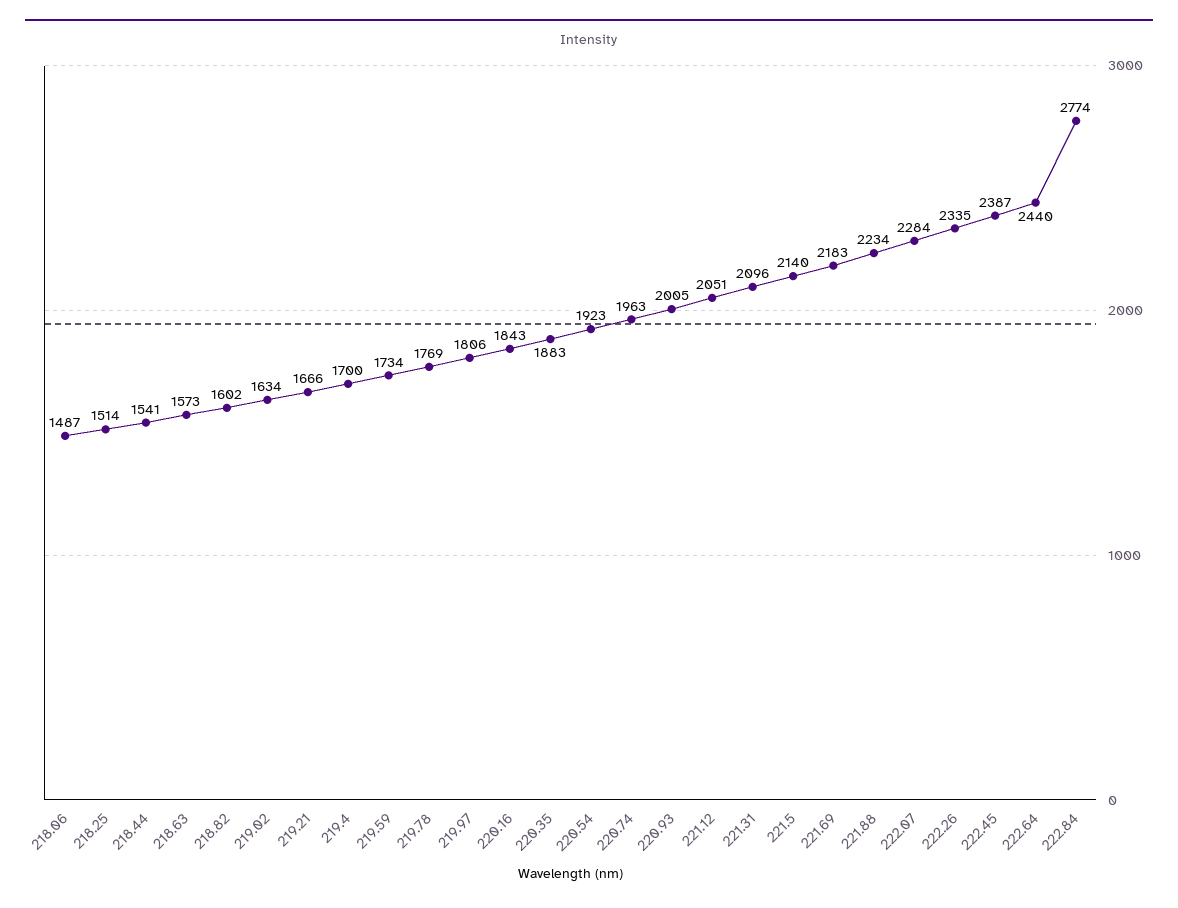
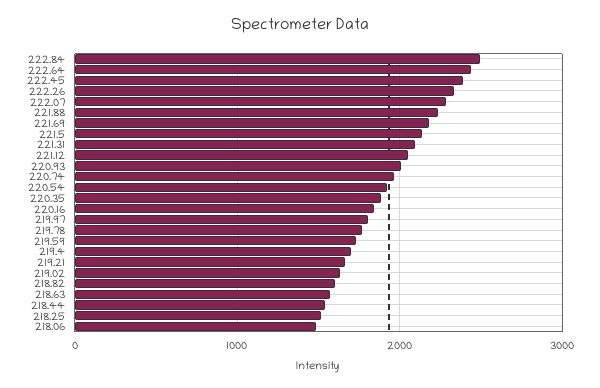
  {
    "218.06": 1487,
    "218.25": 1514,
    "218.44": 1541,
    "218.63": 1573,
    "218.82": 1602,
    "219.02": 1634,
    "219.21": 1666,
    "219.4": 1700,
    "219.59": 1734,
    "219.78": 1769,
    "219.97": 1806,
    "220.16": 1843,
    "220.35": 1883,
    "220.54": 1923,
    "220.74": 1963,
    "220.93": 2005,
    "221.12": 2051,
    "221.31": 2096,
    "221.5": 2140,
    "221.69": 2183,
    "221.88": 2234,
    "222.07": 2284,
    "222.26": 2335,
    "222.45": 2387,
    "222.64": 2440,
-   "222.84": 2774
+   "222.84": 2500
  }

